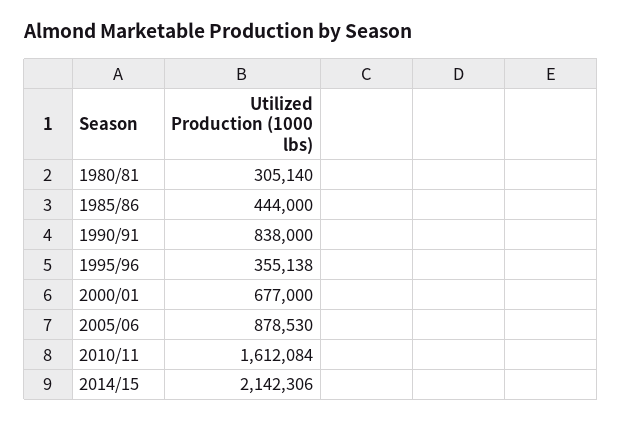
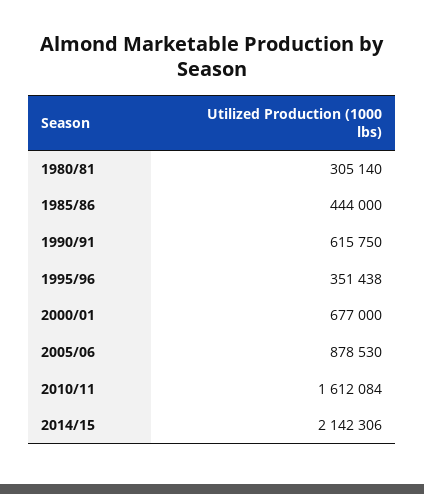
  {
    "1980/81": 305140,
    "1985/86": 444000,
-   "1990/91": 838000,
+   "1990/91": 615750,
-   "1995/96": 355138,
+   "1995/96": 351438,
    "2000/01": 677000,
    "2005/06": 878530,
    "2010/11": 1612084,
    "2014/15": 2142306
  }

